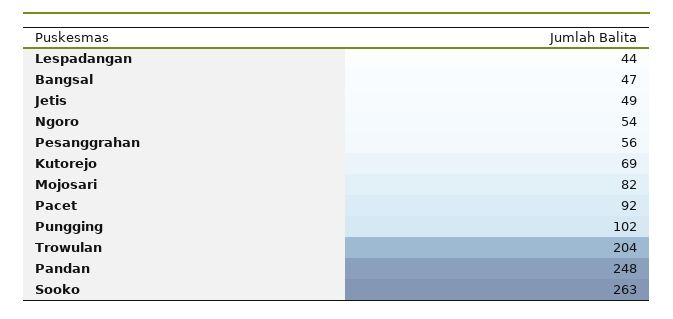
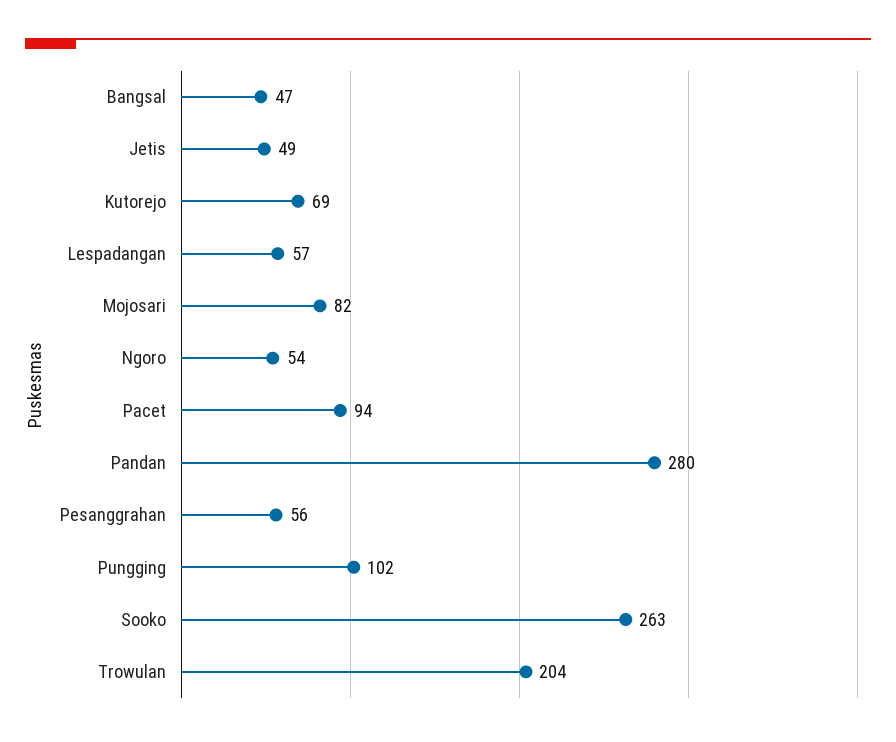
  {
-   "Lespadangan": 44,
+   "Lespadangan": 57,
    "Bangsal": 47,
    "Jetis": 49,
    "Ngoro": 54,
    "Pesanggrahan": 56,
    "Kutorejo": 69,
    "Mojosari": 82,
-   "Pacet": 92,
+   "Pacet": 94,
    "Pungging": 102,
    "Trowulan": 204,
-   "Pandan": 248,
+   "Pandan": 280,
    "Sooko": 263
  }

